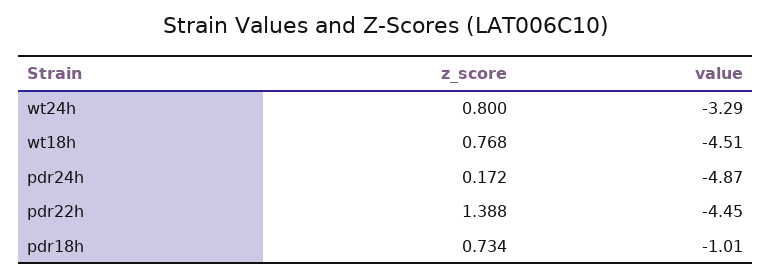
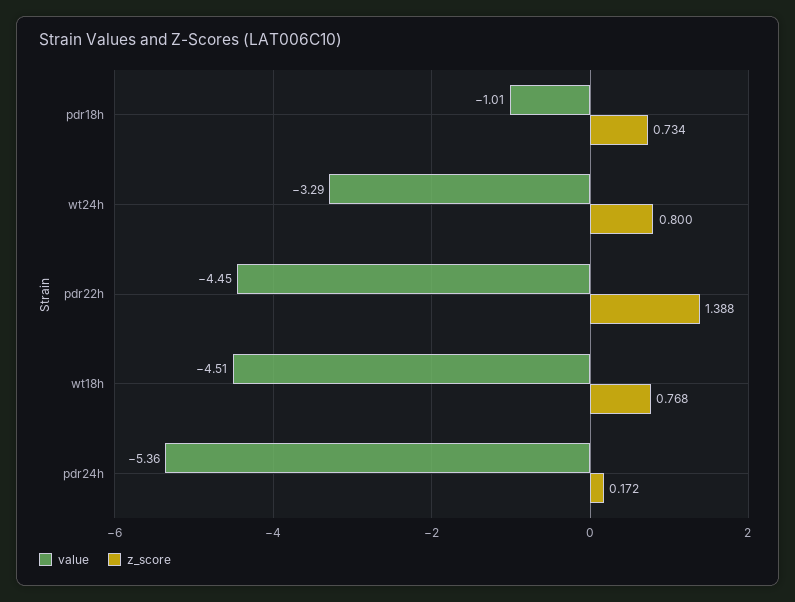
  {
    "z_score": {
      "wt24h": 0.8,
      "wt18h": 0.768,
      "pdr24h": 0.172,
      "pdr22h": 1.388,
      "pdr18h": 0.734
    },
    "value": {
      "wt24h": -3.29,
      "wt18h": -4.51,
-     "pdr24h": -4.87,
+     "pdr24h": -5.36,
      "pdr22h": -4.45,
      "pdr18h": -1.01
    }
  }

